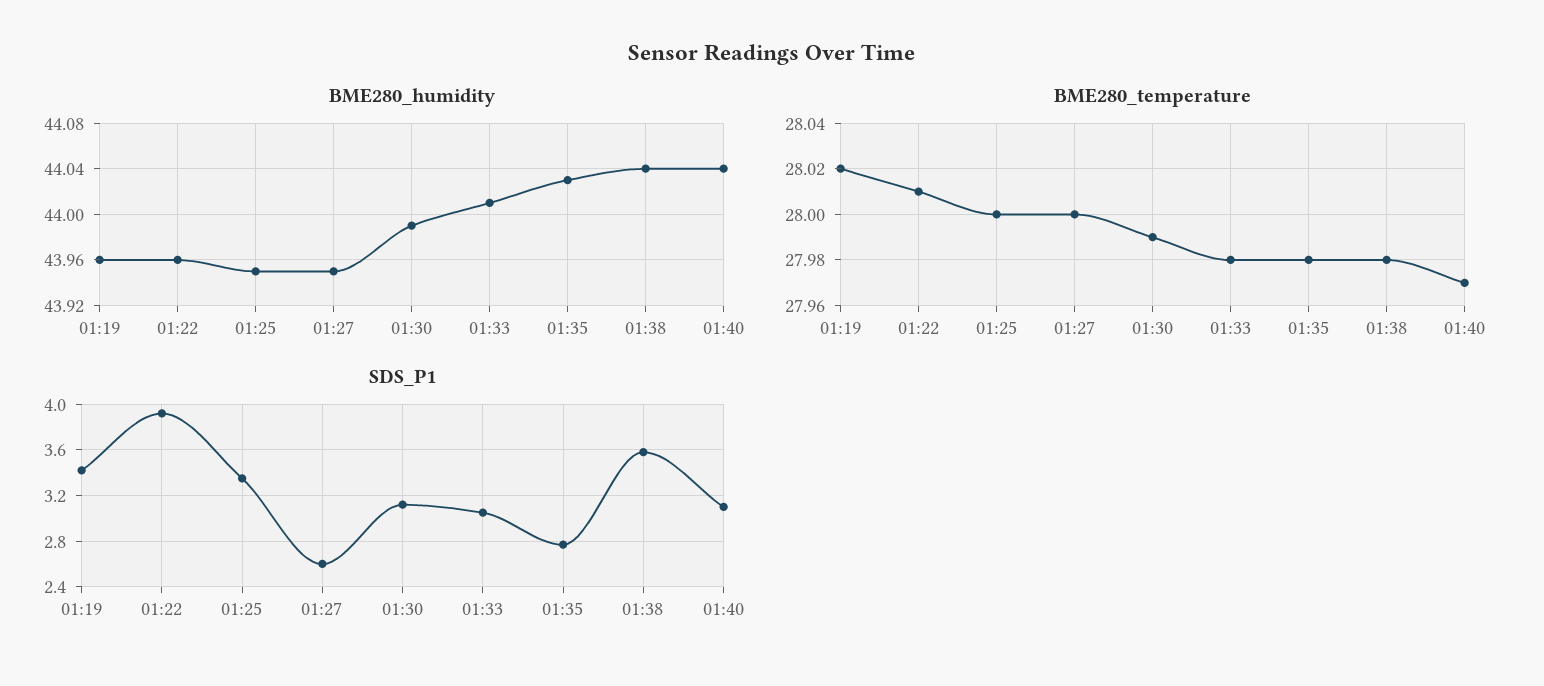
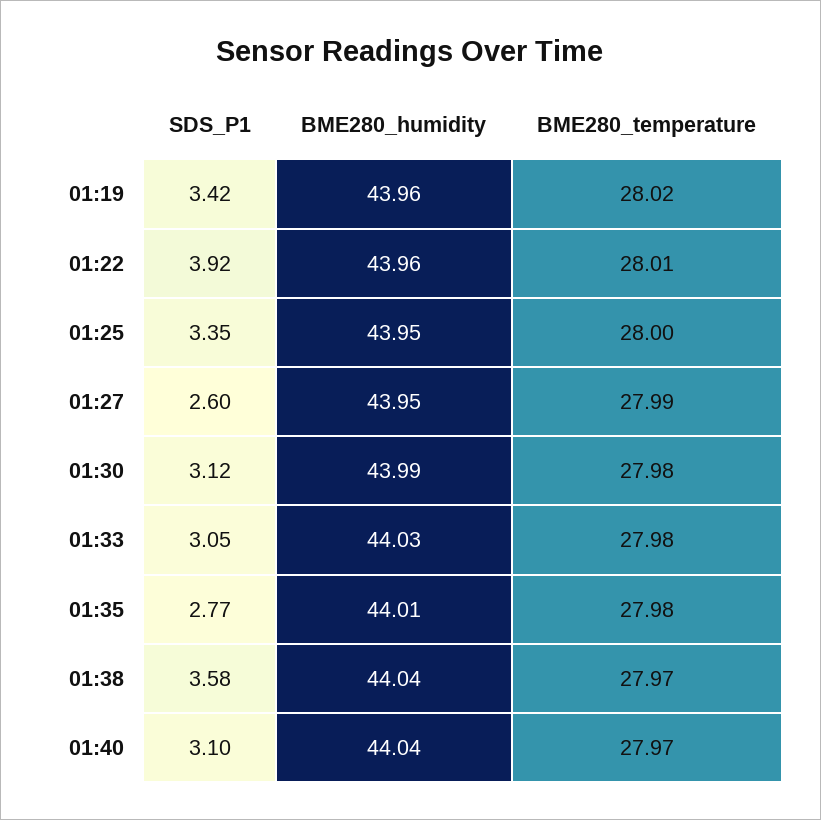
  {
    "BME280_humidity": {
      "01:19": 43.96,
      "01:22": 43.96,
      "01:25": 43.95,
      "01:27": 43.95,
      "01:30": 43.99,
-     "01:33": 44.01,
+     "01:33": 44.03,
-     "01:35": 44.03,
+     "01:35": 44.01,
      "01:38": 44.04,
      "01:40": 44.04
    },
    "BME280_temperature": {
      "01:19": 28.02,
      "01:22": 28.01,
      "01:25": 28,
-     "01:27": 28,
+     "01:27": 27.99,
-     "01:30": 27.99,
+     "01:30": 27.98,
      "01:33": 27.98,
      "01:35": 27.98,
-     "01:38": 27.98,
+     "01:38": 27.97,
      "01:40": 27.97
    },
    "SDS_P1": {
      "01:19": 3.42,
      "01:22": 3.92,
      "01:25": 3.35,
      "01:27": 2.6,
      "01:30": 3.12,
      "01:33": 3.05,
      "01:35": 2.77,
      "01:38": 3.58,
      "01:40": 3.1
    }
  }

